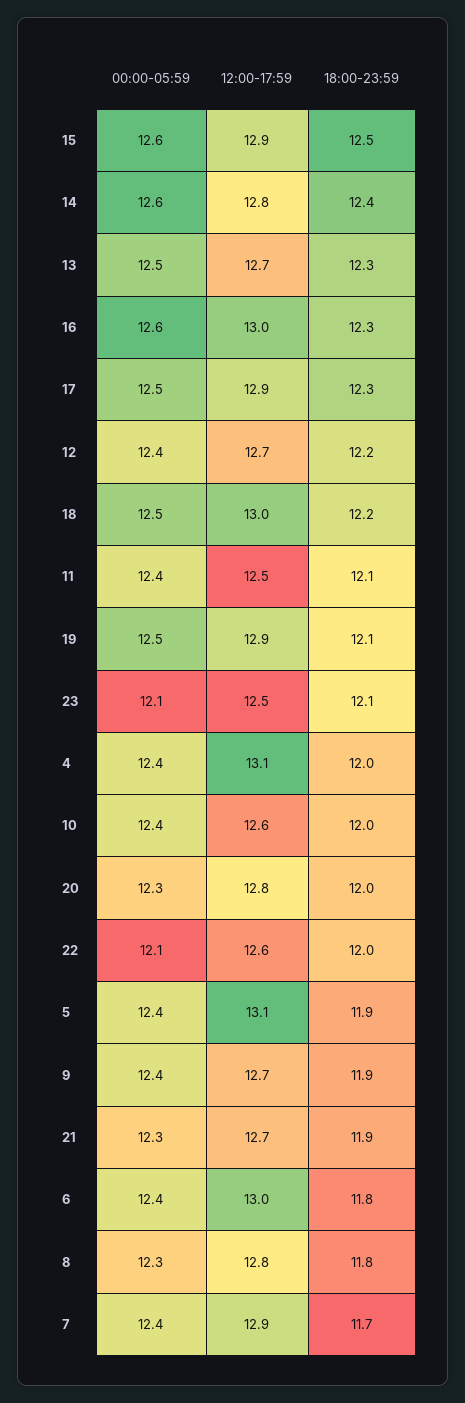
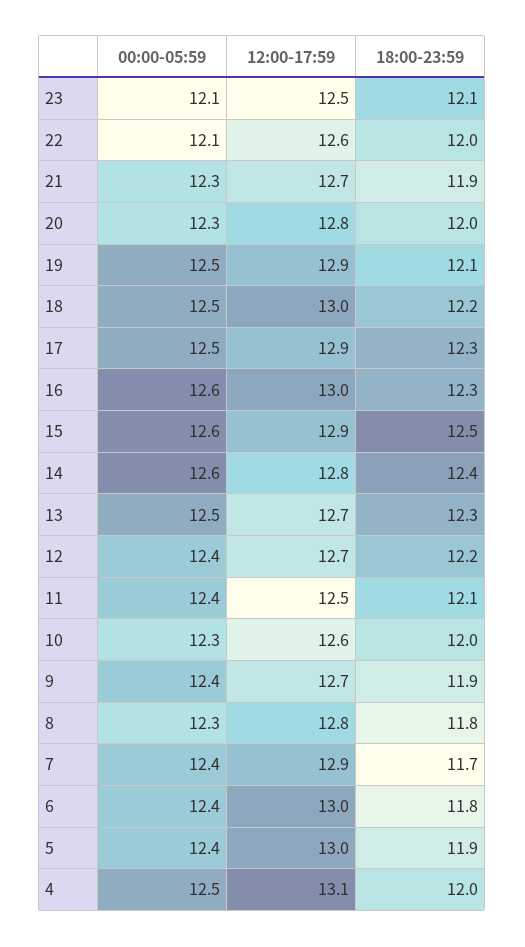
  {
    "00:00-05:59": {
      "15": 12.6,
      "14": 12.6,
      "13": 12.5,
      "16": 12.6,
      "17": 12.5,
      "12": 12.4,
      "18": 12.5,
      "11": 12.4,
      "19": 12.5,
      "23": 12.1,
-     "4": 12.4,
+     "4": 12.5,
-     "10": 12.4,
+     "10": 12.3,
      "20": 12.3,
      "22": 12.1,
      "5": 12.4,
      "9": 12.4,
      "21": 12.3,
      "6": 12.4,
      "8": 12.3,
      "7": 12.4
    },
    "12:00-17:59": {
      "15": 12.9,
      "14": 12.8,
      "13": 12.7,
      "16": 13,
      "17": 12.9,
      "12": 12.7,
      "18": 13,
      "11": 12.5,
      "19": 12.9,
      "23": 12.5,
      "4": 13.1,
      "10": 12.6,
      "20": 12.8,
      "22": 12.6,
-     "5": 13.1,
+     "5": 13,
      "9": 12.7,
      "21": 12.7,
      "6": 13,
      "8": 12.8,
      "7": 12.9
    },
    "18:00-23:59": {
      "15": 12.5,
      "14": 12.4,
      "13": 12.3,
      "16": 12.3,
      "17": 12.3,
      "12": 12.2,
      "18": 12.2,
      "11": 12.1,
      "19": 12.1,
      "23": 12.1,
      "4": 12,
      "10": 12,
      "20": 12,
      "22": 12,
      "5": 11.9,
      "9": 11.9,
      "21": 11.9,
      "6": 11.8,
      "8": 11.8,
      "7": 11.7
    }
  }

